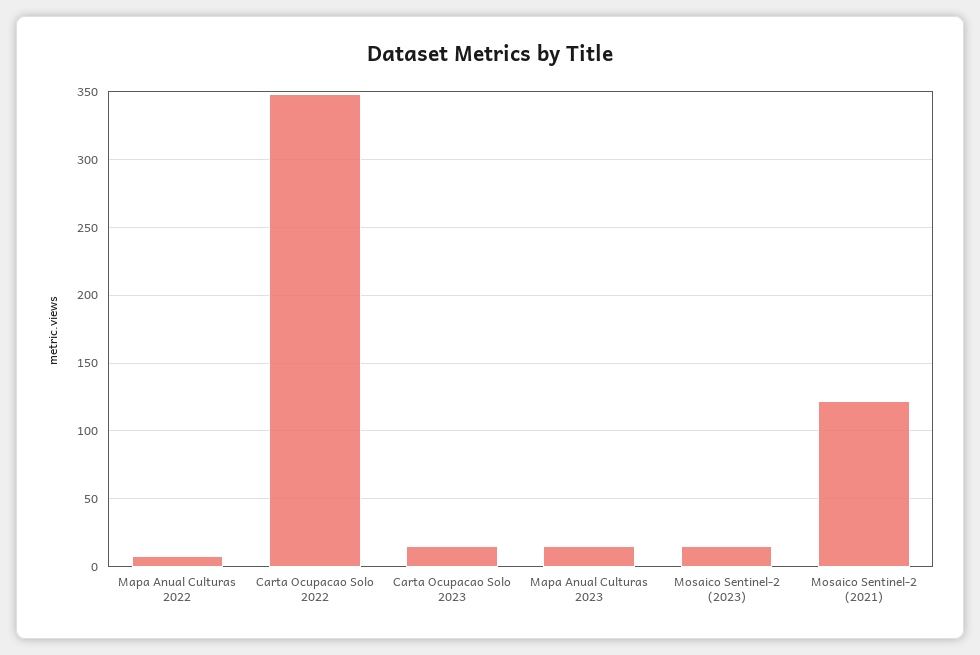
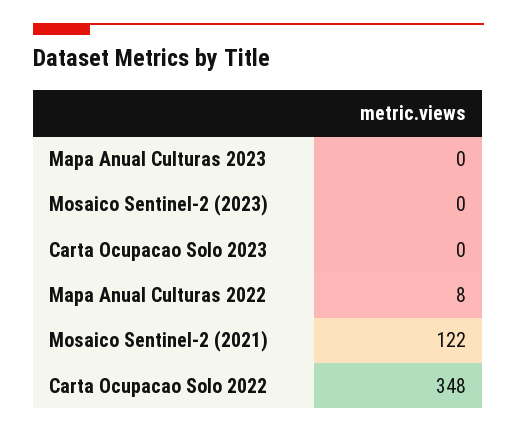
  {
    "Mapa Anual Culturas 2022": 8,
    "Carta Ocupacao Solo 2022": 348,
-   "Carta Ocupacao Solo 2023": 15,
+   "Carta Ocupacao Solo 2023": 0,
-   "Mapa Anual Culturas 2023": 15,
+   "Mapa Anual Culturas 2023": 0,
-   "Mosaico Sentinel-2 (2023)": 15,
+   "Mosaico Sentinel-2 (2023)": 0,
    "Mosaico Sentinel-2 (2021)": 122
  }

